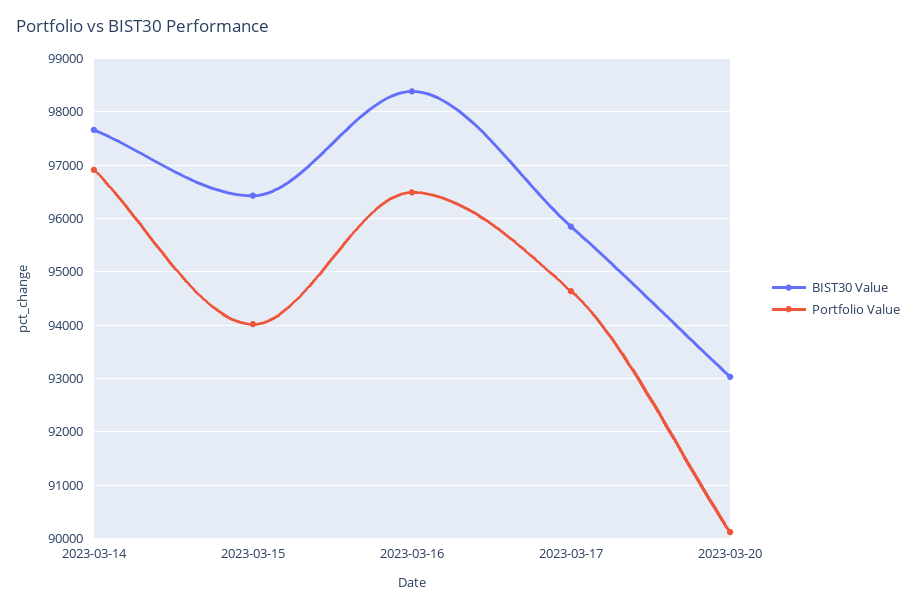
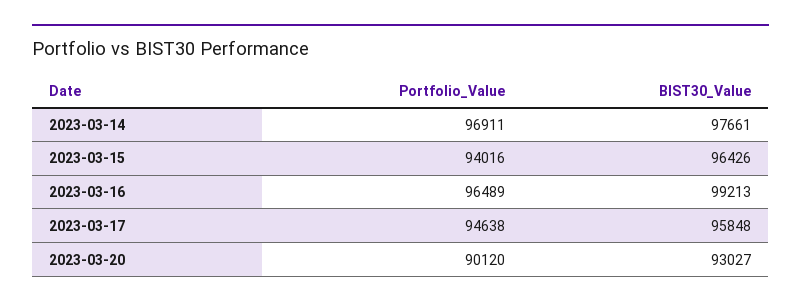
  {
    "BIST30 Value": {
      "2023-03-14": 97661,
      "2023-03-15": 96426,
-     "2023-03-16": 98400,
+     "2023-03-16": 99213,
      "2023-03-17": 95848,
      "2023-03-20": 93027
    },
    "Portfolio Value": {
      "2023-03-14": 96911,
      "2023-03-15": 94016,
      "2023-03-16": 96489,
      "2023-03-17": 94638,
      "2023-03-20": 90120
    }
  }

